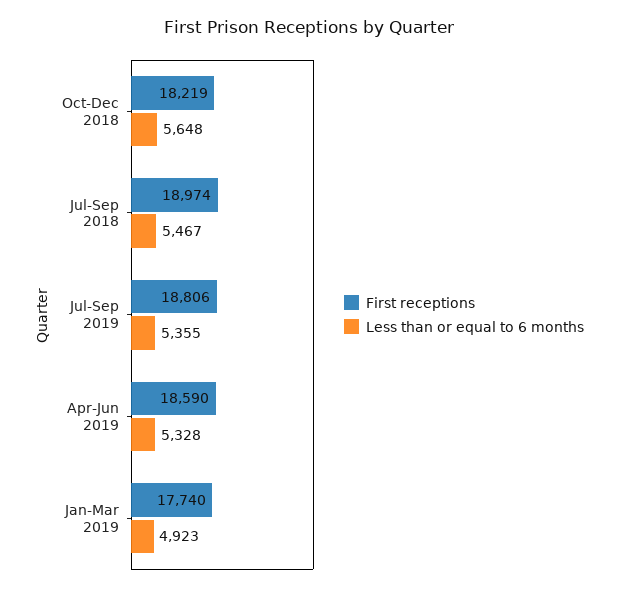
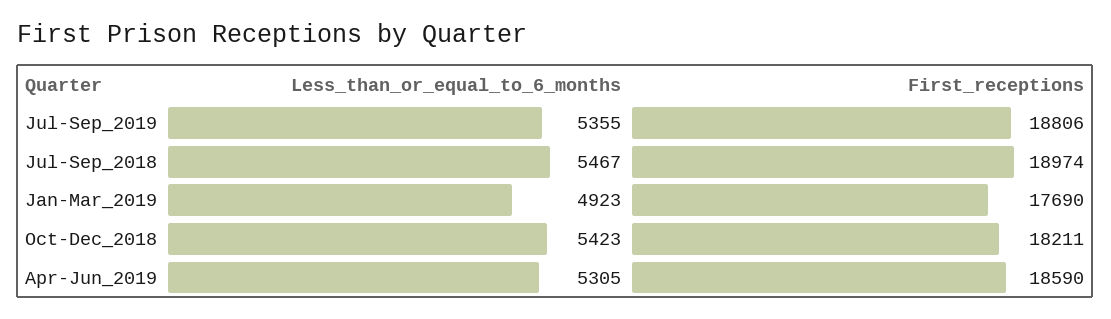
  {
    "First receptions": {
-     "Oct-Dec 2018": 18219,
+     "Oct-Dec 2018": 18211,
      "Jul-Sep 2018": 18974,
      "Jul-Sep 2019": 18806,
      "Apr-Jun 2019": 18590,
-     "Jan-Mar 2019": 17740
+     "Jan-Mar 2019": 17690
    },
    "Less than or equal to 6 months": {
-     "Oct-Dec 2018": 5648,
+     "Oct-Dec 2018": 5423,
      "Jul-Sep 2018": 5467,
      "Jul-Sep 2019": 5355,
-     "Apr-Jun 2019": 5328,
+     "Apr-Jun 2019": 5305,
      "Jan-Mar 2019": 4923
    }
  }

